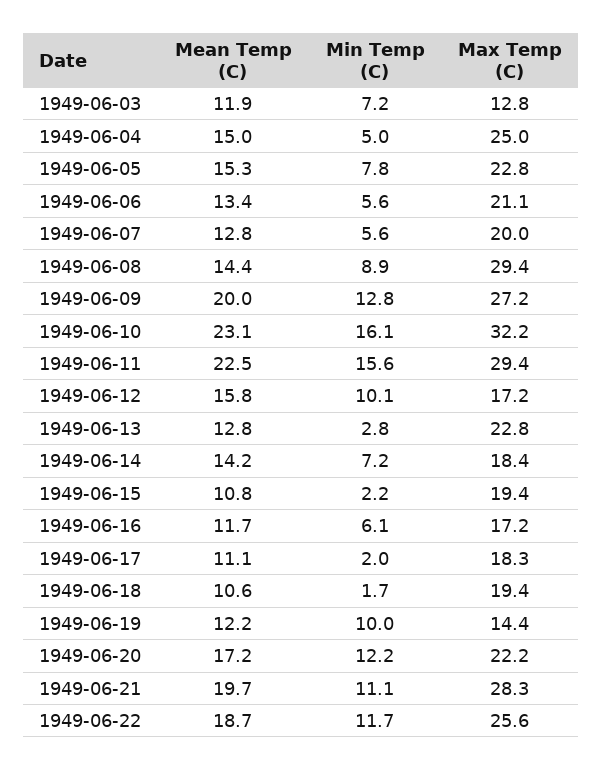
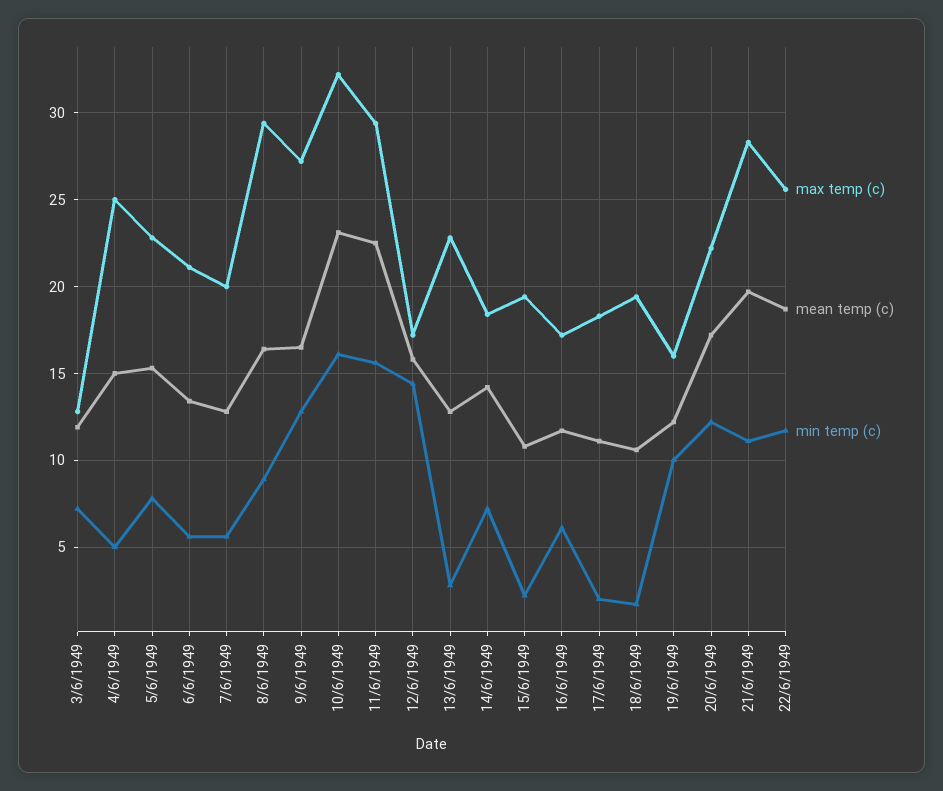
  {
    "Mean Temp (C)": {
      "1949-06-03": 11.9,
      "1949-06-04": 15,
      "1949-06-05": 15.3,
      "1949-06-06": 13.4,
      "1949-06-07": 12.8,
-     "1949-06-08": 14.4,
+     "1949-06-08": 16.5,
-     "1949-06-09": 20,
+     "1949-06-09": 16.5,
      "1949-06-10": 23.1,
      "1949-06-11": 22.5,
      "1949-06-12": 15.8,
      "1949-06-13": 12.8,
      "1949-06-14": 14.2,
      "1949-06-15": 10.8,
      "1949-06-16": 11.7,
      "1949-06-17": 11.1,
      "1949-06-18": 10.6,
      "1949-06-19": 12.2,
      "1949-06-20": 17.2,
      "1949-06-21": 19.7,
      "1949-06-22": 18.7
    },
    "Min Temp (C)": {
      "1949-06-03": 7.2,
      "1949-06-04": 5,
      "1949-06-05": 7.8,
      "1949-06-06": 5.6,
      "1949-06-07": 5.6,
      "1949-06-08": 8.9,
      "1949-06-09": 12.8,
      "1949-06-10": 16.1,
      "1949-06-11": 15.6,
-     "1949-06-12": 10.1,
+     "1949-06-12": 14.5,
      "1949-06-13": 2.8,
      "1949-06-14": 7.2,
      "1949-06-15": 2.2,
      "1949-06-16": 6.1,
      "1949-06-17": 2,
      "1949-06-18": 1.7,
      "1949-06-19": 10,
      "1949-06-20": 12.2,
      "1949-06-21": 11.1,
      "1949-06-22": 11.7
    },
    "Max Temp (C)": {
      "1949-06-03": 12.8,
      "1949-06-04": 25,
      "1949-06-05": 22.8,
      "1949-06-06": 21.1,
      "1949-06-07": 20,
      "1949-06-08": 29.4,
      "1949-06-09": 27.2,
      "1949-06-10": 32.2,
      "1949-06-11": 29.4,
      "1949-06-12": 17.2,
      "1949-06-13": 22.8,
      "1949-06-14": 18.4,
      "1949-06-15": 19.4,
      "1949-06-16": 17.2,
      "1949-06-17": 18.3,
      "1949-06-18": 19.4,
-     "1949-06-19": 14.4,
+     "1949-06-19": 16,
      "1949-06-20": 22.2,
      "1949-06-21": 28.3,
      "1949-06-22": 25.6
    }
  }

